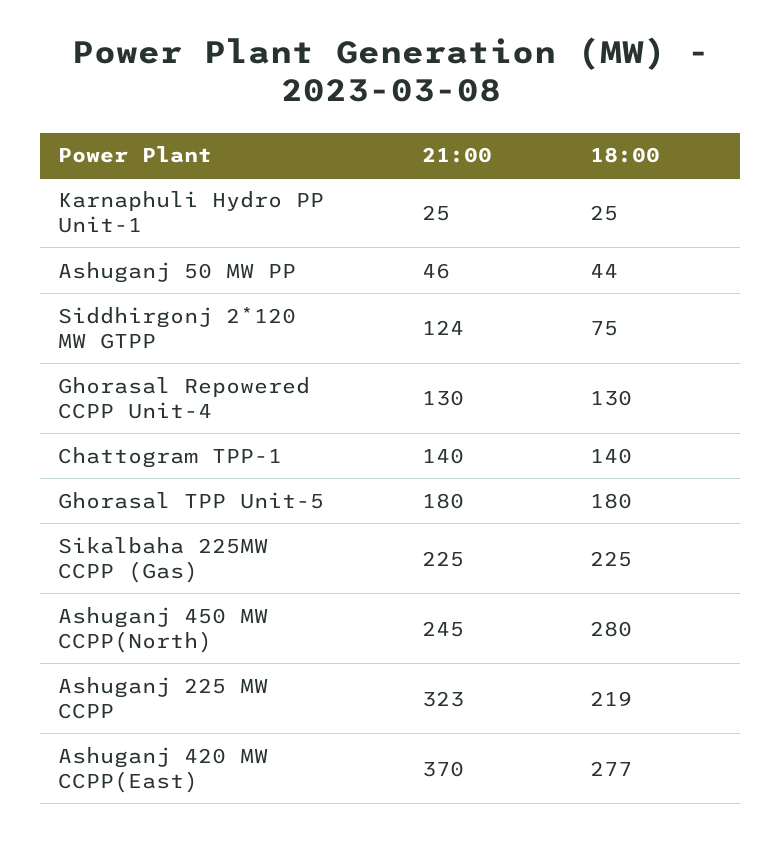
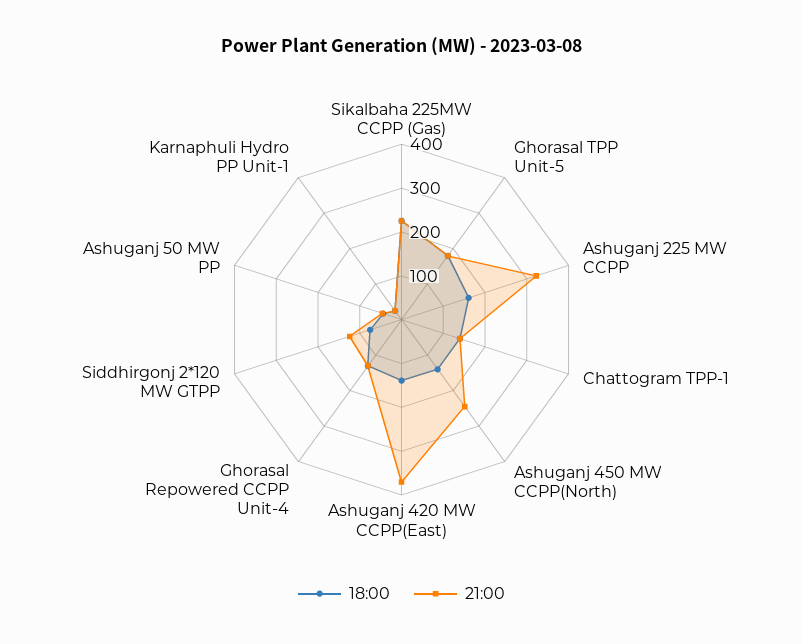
  {
    "21:00": {
      "Karnaphuli Hydro PP Unit-1": 25,
      "Ashuganj 50 MW PP": 46,
      "Siddhirgonj 2*120 MW GTPP": 124,
      "Ghorasal Repowered CCPP Unit-4": 130,
      "Chattogram TPP-1": 140,
      "Ghorasal TPP Unit-5": 180,
      "Sikalbaha 225MW CCPP (Gas)": 225,
      "Ashuganj 450 MW CCPP(North)": 245,
      "Ashuganj 225 MW CCPP": 323,
      "Ashuganj 420 MW CCPP(East)": 370
    },
    "18:00": {
      "Karnaphuli Hydro PP Unit-1": 25,
      "Ashuganj 50 MW PP": 44,
      "Siddhirgonj 2*120 MW GTPP": 75,
      "Ghorasal Repowered CCPP Unit-4": 130,
      "Chattogram TPP-1": 140,
      "Ghorasal TPP Unit-5": 180,
      "Sikalbaha 225MW CCPP (Gas)": 225,
-     "Ashuganj 450 MW CCPP(North)": 280,
+     "Ashuganj 450 MW CCPP(North)": 140,
-     "Ashuganj 225 MW CCPP": 219,
+     "Ashuganj 225 MW CCPP": 160,
-     "Ashuganj 420 MW CCPP(East)": 277
+     "Ashuganj 420 MW CCPP(East)": 140
    }
  }

